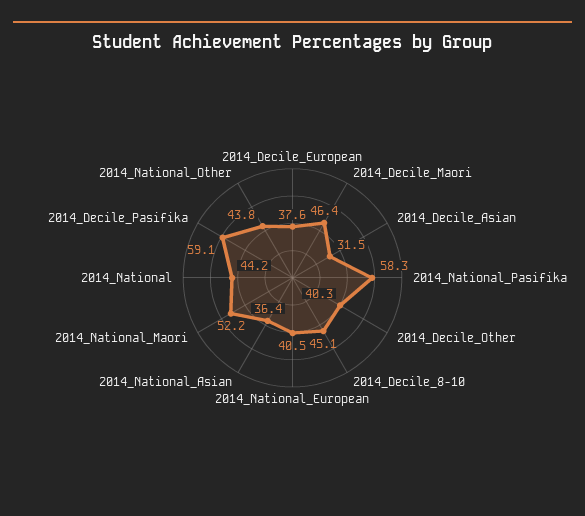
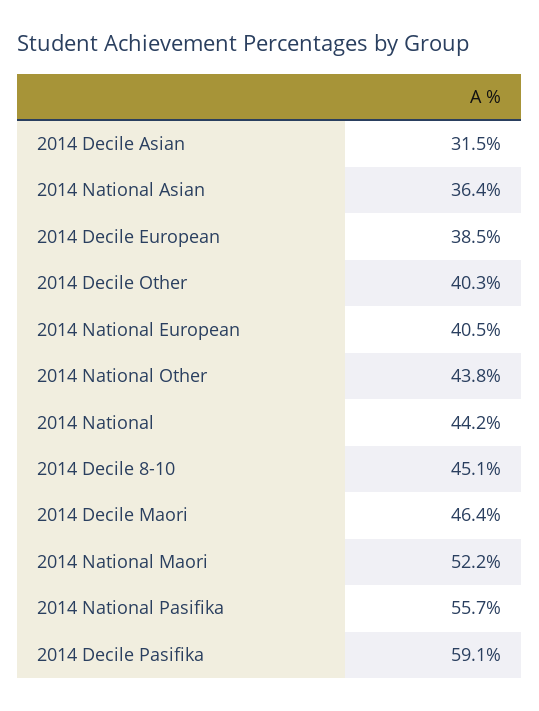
  {
-   "2014_Decile_European": 37.6,
+   "2014_Decile_European": 38.5,
    "2014_Decile_Maori": 46.4,
    "2014_Decile_Asian": 31.5,
-   "2014_National_Pasifika": 58.3,
+   "2014_National_Pasifika": 55.7,
    "2014_Decile_Other": 40.3,
    "2014_Decile_8-10": 45.1,
    "2014_National_European": 40.5,
    "2014_National_Asian": 36.4,
    "2014_National_Maori": 52.2,
    "2014_National": 44.2,
    "2014_Decile_Pasifika": 59.1,
    "2014_National_Other": 43.8
  }

